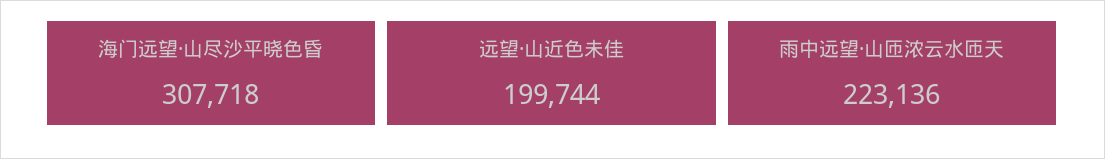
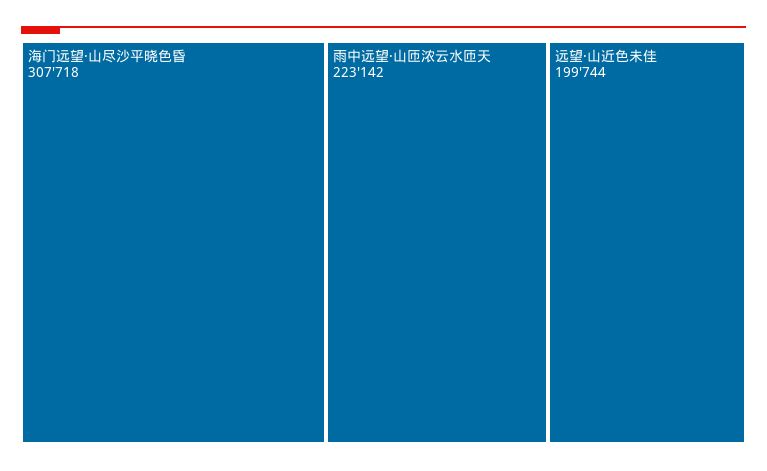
  {
    "海门远望·山尽沙平晓色昏": 307718,
    "远望·山近色未佳": 199744,
-   "雨中远望·山匝浓云水匝天": 223136
+   "雨中远望·山匝浓云水匝天": 223142
  }

